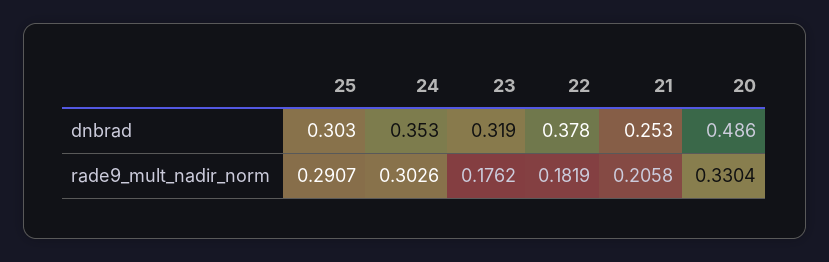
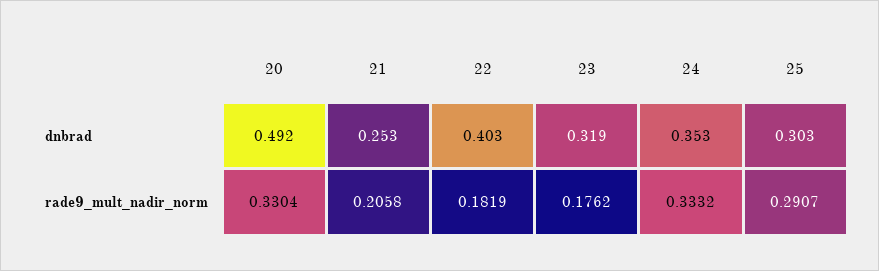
  {
    "25": {
      "dnbrad": 0.303,
      "rade9_mult_nadir_norm": 0.2907
    },
    "24": {
      "dnbrad": 0.353,
-     "rade9_mult_nadir_norm": 0.3026
+     "rade9_mult_nadir_norm": 0.3332
    },
    "23": {
      "dnbrad": 0.319,
      "rade9_mult_nadir_norm": 0.1762
    },
    "22": {
-     "dnbrad": 0.378,
+     "dnbrad": 0.403,
      "rade9_mult_nadir_norm": 0.1819
    },
    "21": {
      "dnbrad": 0.253,
      "rade9_mult_nadir_norm": 0.2058
    },
    "20": {
-     "dnbrad": 0.486,
+     "dnbrad": 0.492,
      "rade9_mult_nadir_norm": 0.3304
    }
  }

